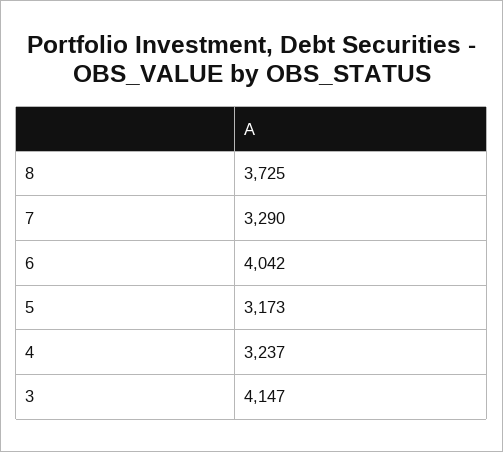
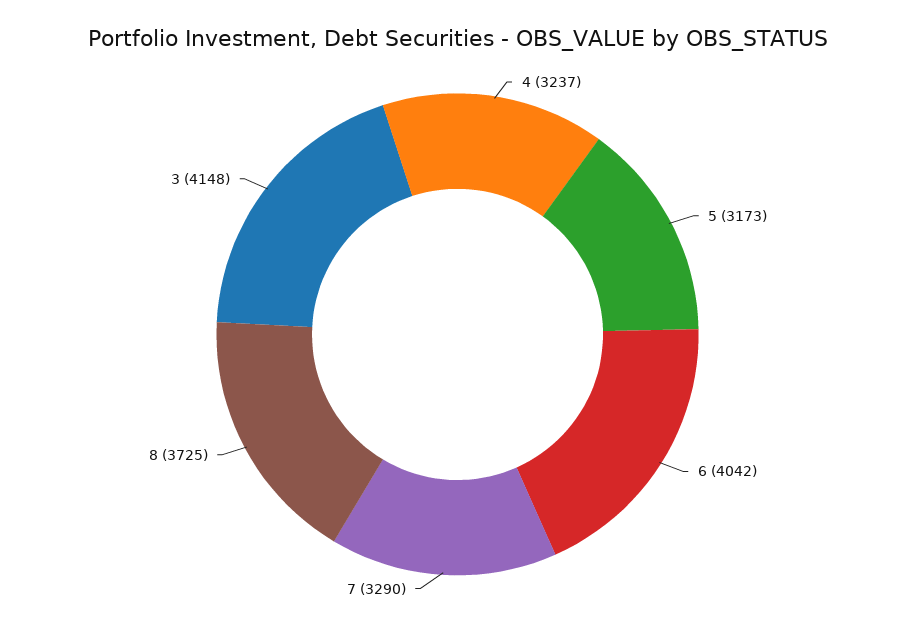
  {
    "8": 3725,
    "7": 3290,
    "6": 4042,
    "5": 3173,
    "4": 3237,
-   "3": 4147
+   "3": 4148
  }

